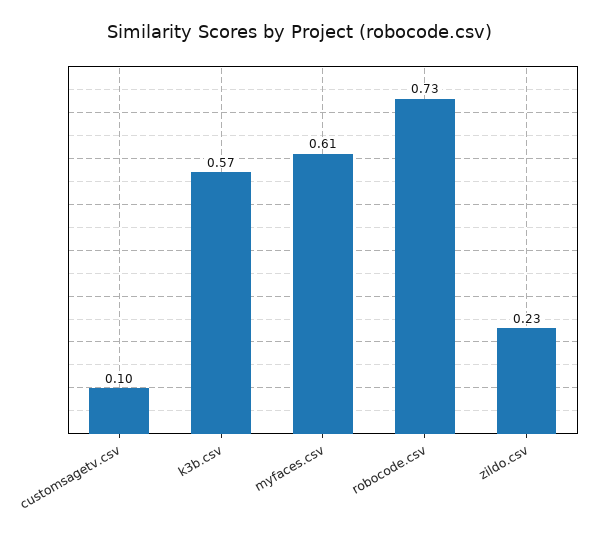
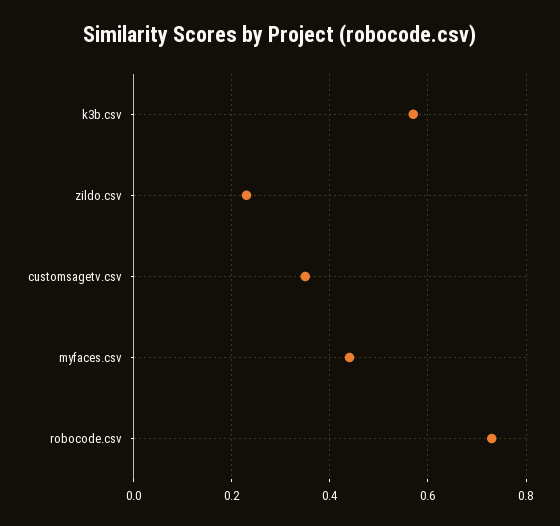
  {
-   "customsagetv.csv": 0.1,
+   "customsagetv.csv": 0.35,
    "k3b.csv": 0.57,
-   "myfaces.csv": 0.61,
+   "myfaces.csv": 0.45,
    "robocode.csv": 0.73,
    "zildo.csv": 0.23
  }

